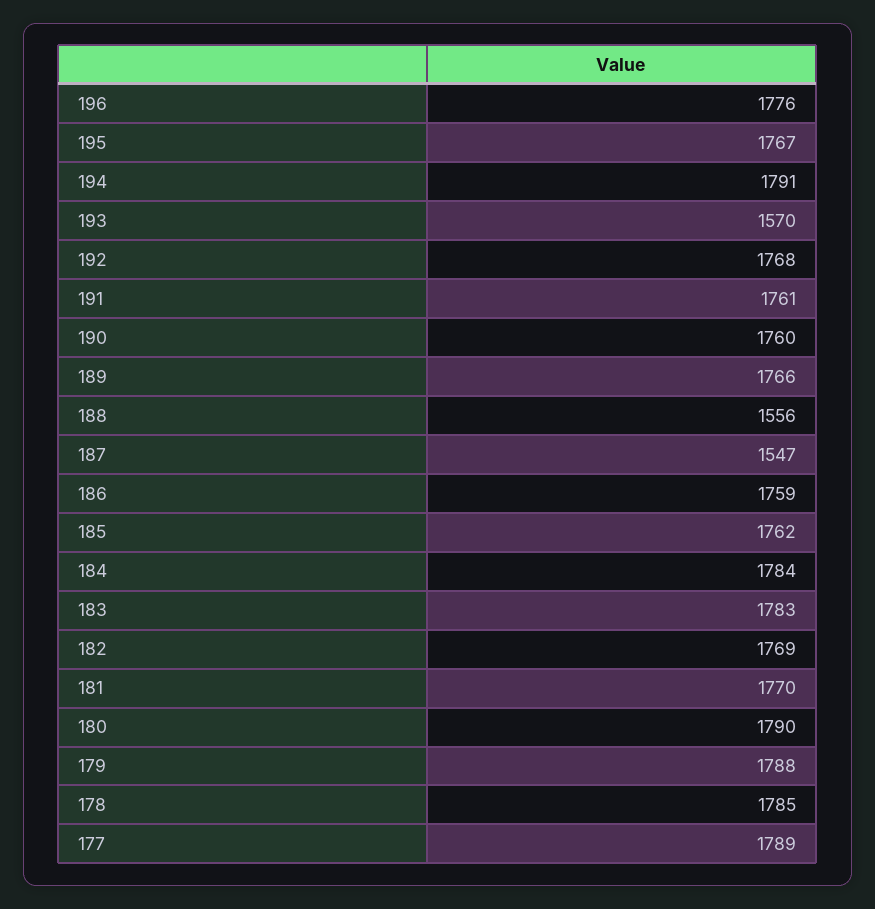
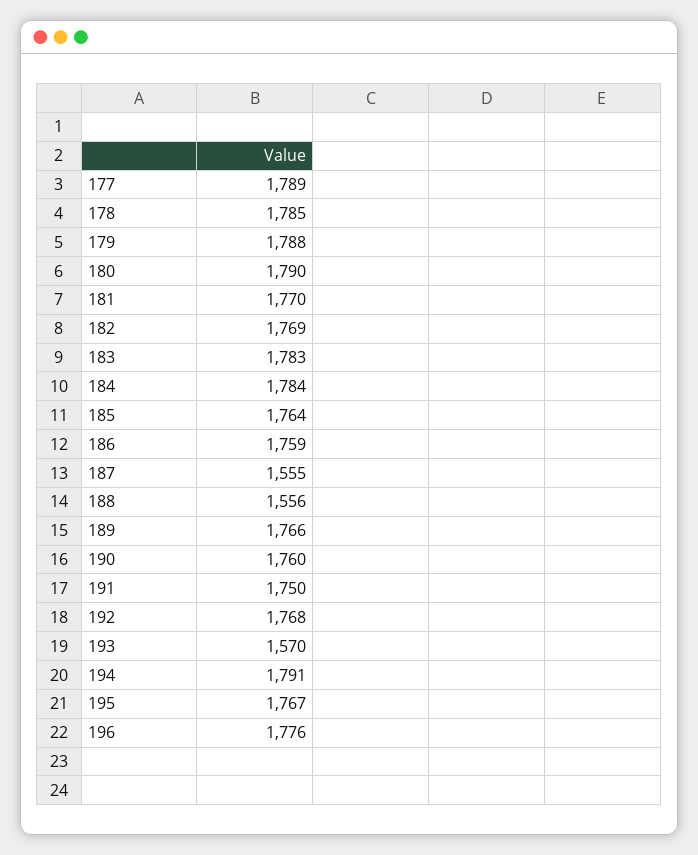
  {
    "196": 1776,
    "195": 1767,
    "194": 1791,
    "193": 1570,
    "192": 1768,
-   "191": 1761,
+   "191": 1750,
    "190": 1760,
    "189": 1766,
    "188": 1556,
-   "187": 1547,
+   "187": 1555,
    "186": 1759,
-   "185": 1762,
+   "185": 1764,
    "184": 1784,
    "183": 1783,
    "182": 1769,
    "181": 1770,
    "180": 1790,
    "179": 1788,
    "178": 1785,
    "177": 1789
  }

